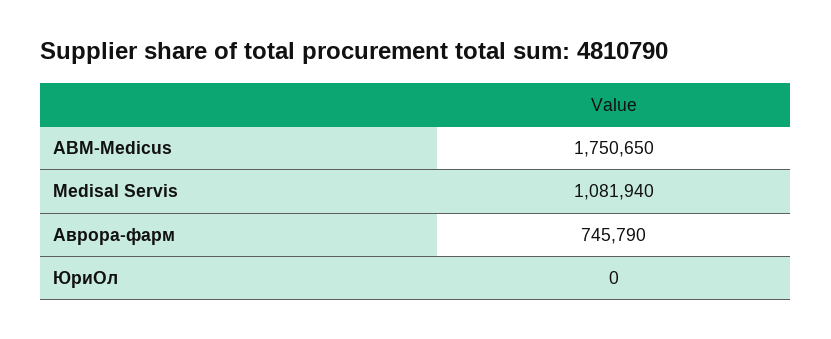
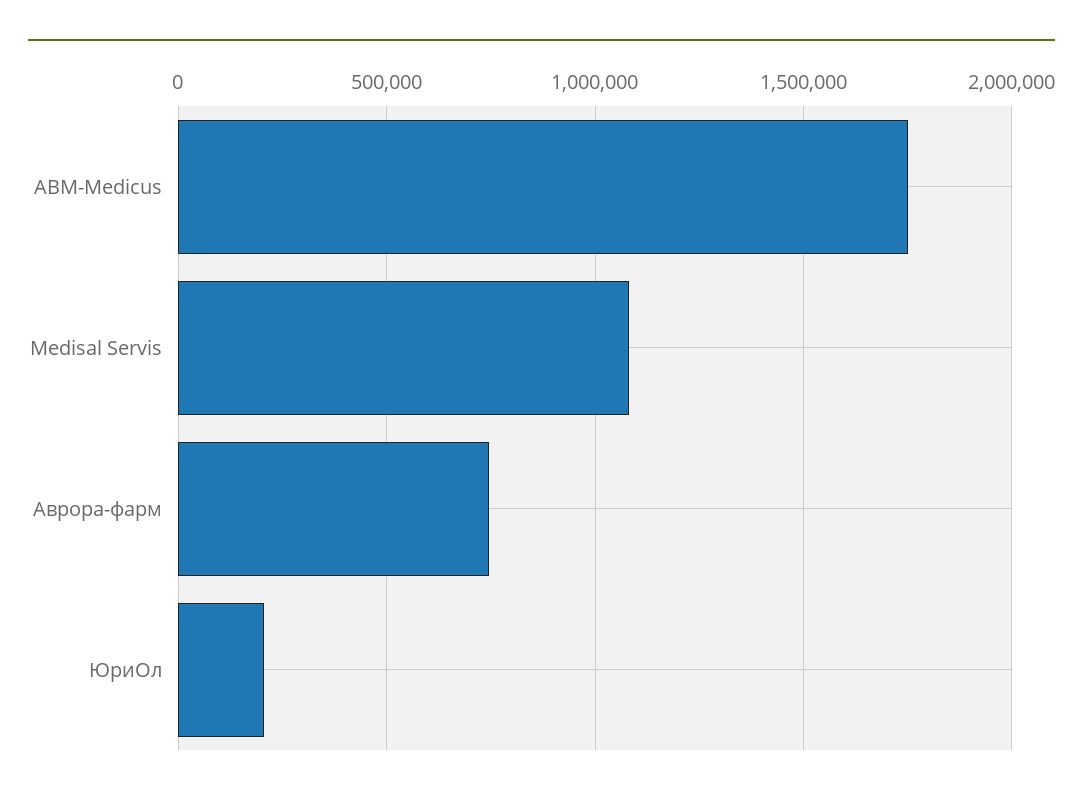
  {
    "ABM-Medicus": 1750650,
    "Medisal Servis": 1081940,
    "Аврора-фарм": 745790,
-   "ЮриОл": 0
+   "ЮриОл": 200000
  }

